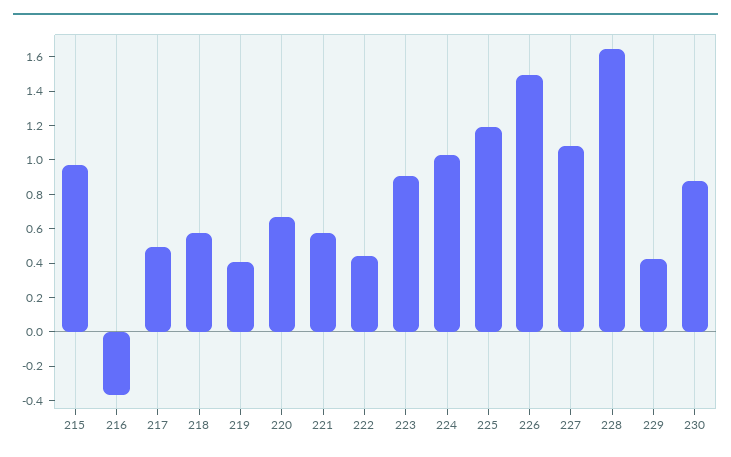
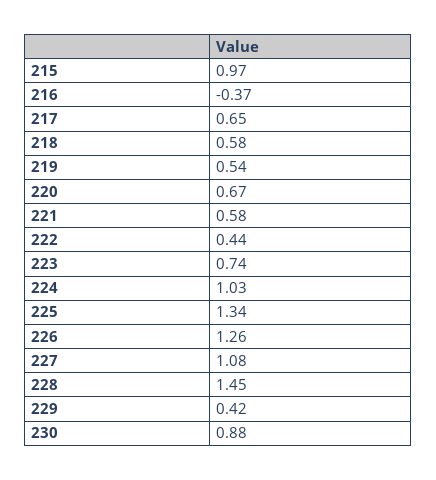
  {
    "215": 0.97,
    "216": -0.37,
-   "217": 0.5,
+   "217": 0.65,
    "218": 0.58,
-   "219": 0.4,
+   "219": 0.54,
    "220": 0.67,
    "221": 0.58,
    "222": 0.44,
-   "223": 0.9,
+   "223": 0.74,
    "224": 1.03,
-   "225": 1.2,
+   "225": 1.34,
-   "226": 1.5,
+   "226": 1.26,
    "227": 1.08,
-   "228": 1.65,
+   "228": 1.45,
    "229": 0.42,
    "230": 0.88
  }

